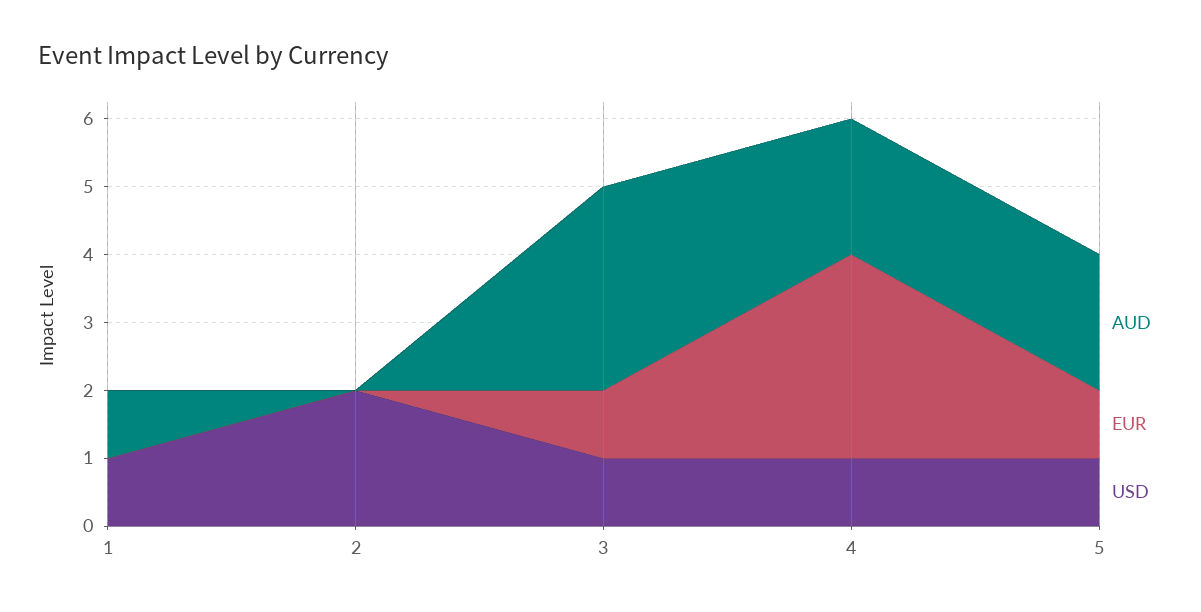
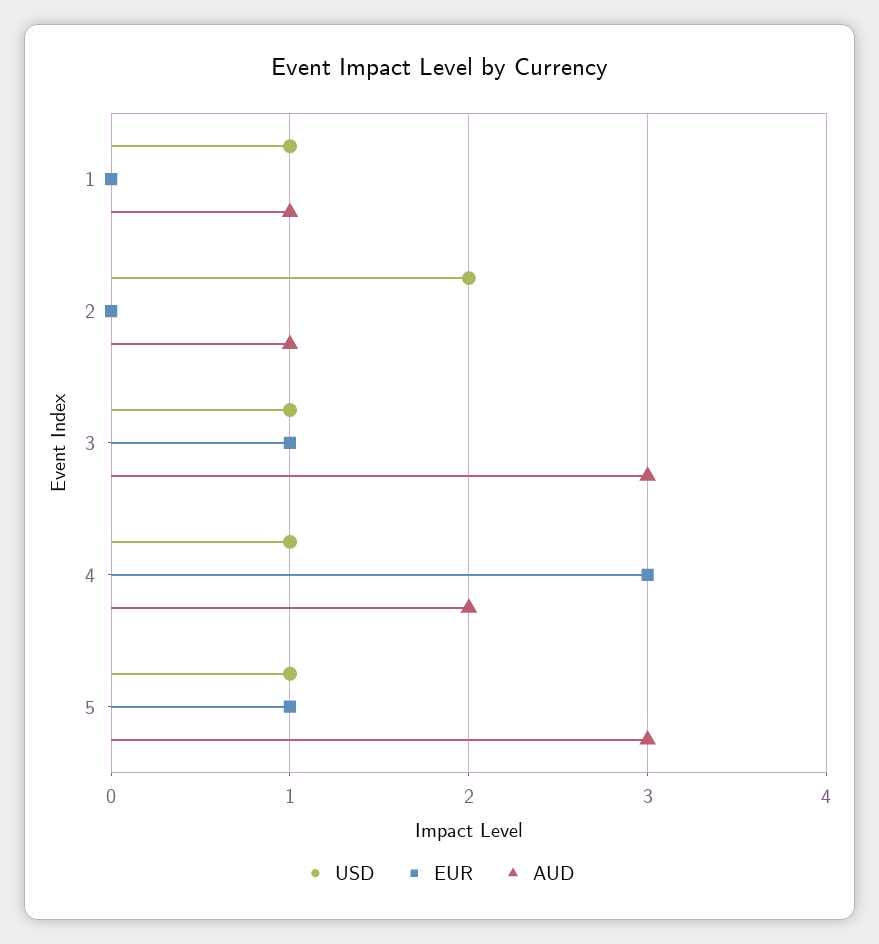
  {
    "AUD": {
      "1": 1,
-     "2": 0,
+     "2": 1,
      "3": 3,
      "4": 2,
-     "5": 2
+     "5": 3
    },
    "EUR": {
      "1": 0,
      "2": 0,
      "3": 1,
      "4": 3,
      "5": 1
    },
    "USD": {
      "1": 1,
      "2": 2,
      "3": 1,
      "4": 1,
      "5": 1
    }
  }

